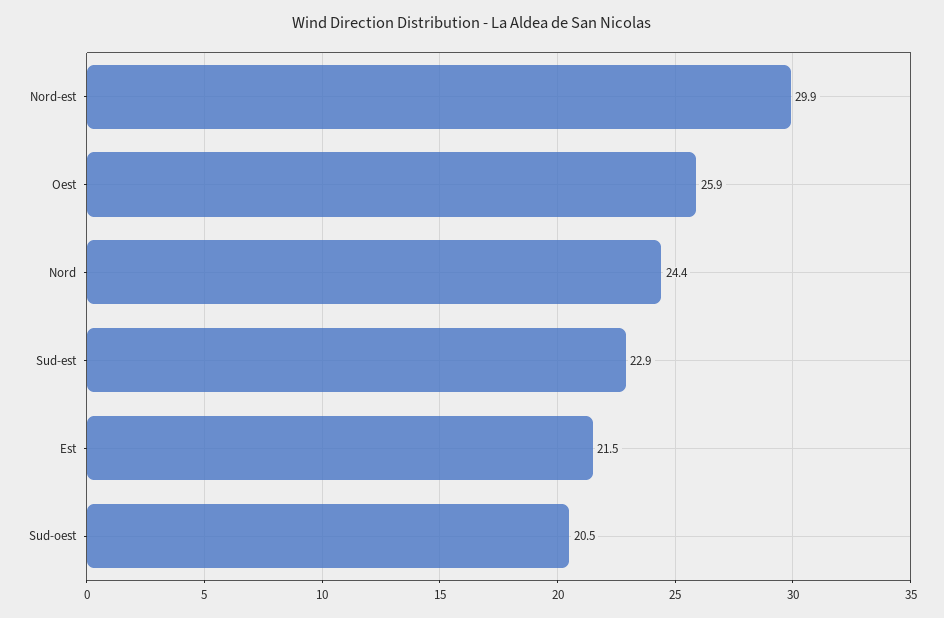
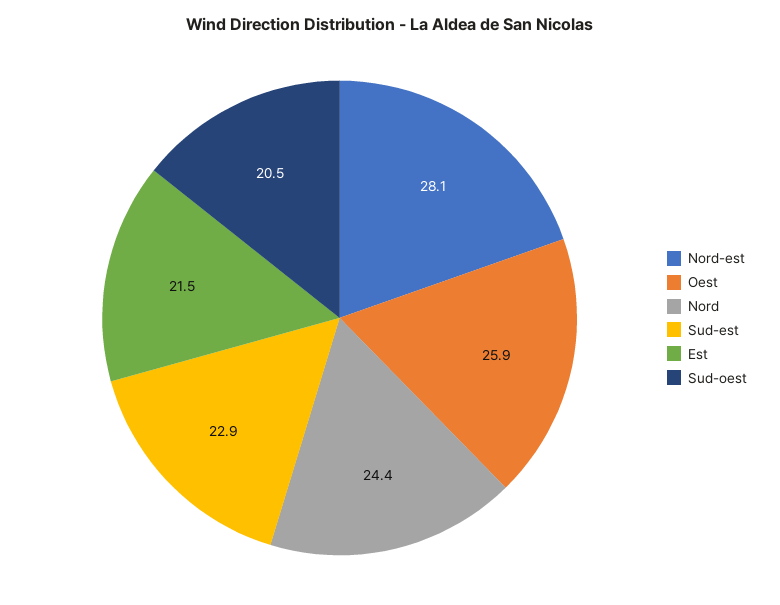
  {
-   "Nord-est": 29.9,
+   "Nord-est": 28.1,
    "Oest": 25.9,
    "Nord": 24.4,
    "Sud-est": 22.9,
    "Est": 21.5,
    "Sud-oest": 20.5
  }

